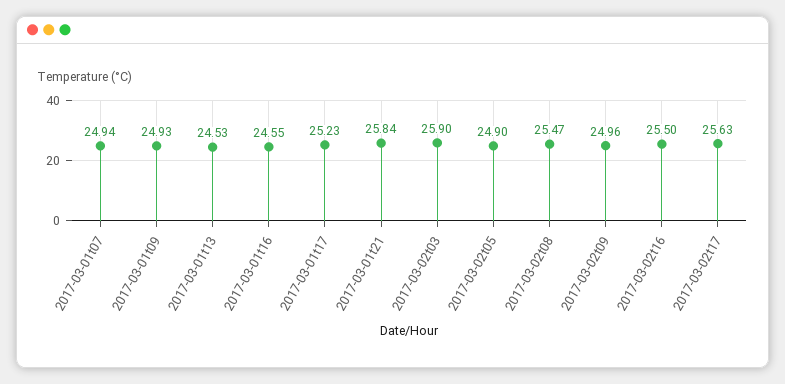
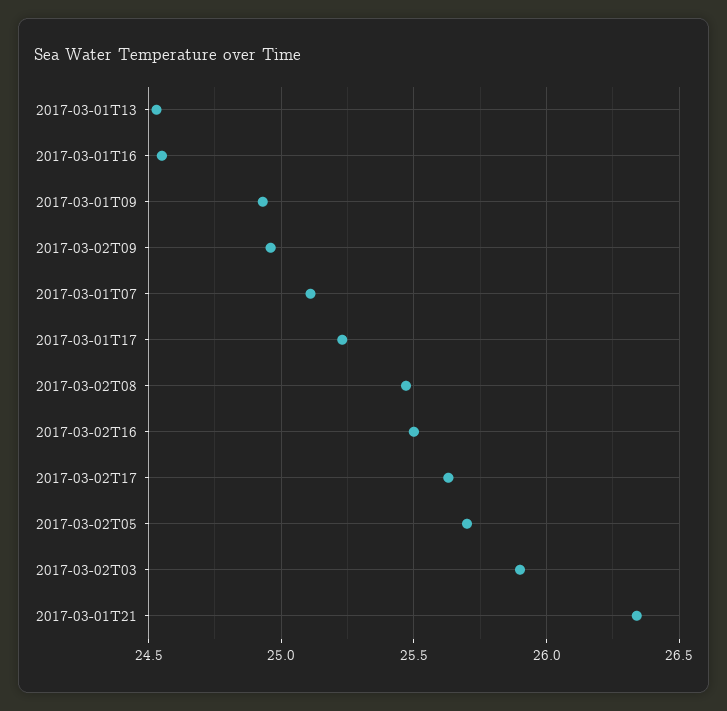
  {
-   "2017-03-01t07": 24.94,
+   "2017-03-01t07": 25.1,
    "2017-03-01t09": 24.93,
    "2017-03-01t13": 24.53,
    "2017-03-01t16": 24.55,
    "2017-03-01t17": 25.23,
-   "2017-03-01t21": 25.84,
+   "2017-03-01t21": 26.35,
    "2017-03-02t03": 25.9,
-   "2017-03-02t05": 24.9,
+   "2017-03-02t05": 25.7,
    "2017-03-02t08": 25.47,
    "2017-03-02t09": 24.96,
    "2017-03-02t16": 25.5,
    "2017-03-02t17": 25.63
  }

